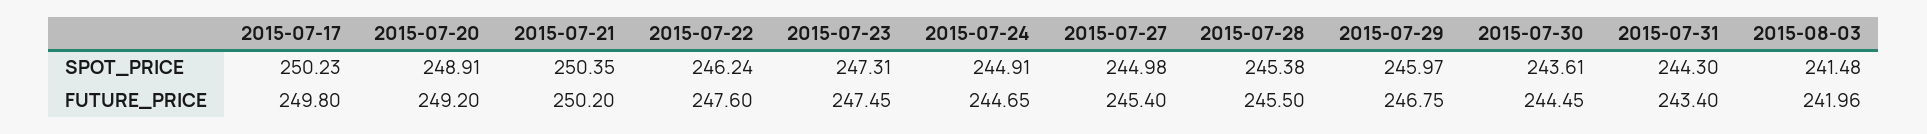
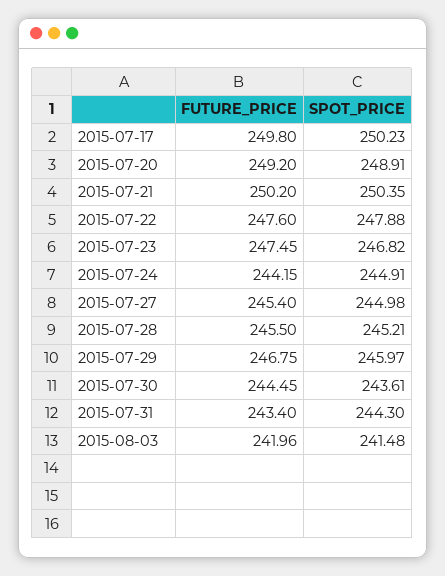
  {
    "2015-07-17": {
      "SPOT_PRICE": 250.23,
      "FUTURE_PRICE": 249.8
    },
    "2015-07-20": {
      "SPOT_PRICE": 248.91,
      "FUTURE_PRICE": 249.2
    },
    "2015-07-21": {
      "SPOT_PRICE": 250.35,
      "FUTURE_PRICE": 250.2
    },
    "2015-07-22": {
-     "SPOT_PRICE": 246.24,
+     "SPOT_PRICE": 247.88,
      "FUTURE_PRICE": 247.6
    },
    "2015-07-23": {
-     "SPOT_PRICE": 247.31,
+     "SPOT_PRICE": 246.82,
      "FUTURE_PRICE": 247.45
    },
    "2015-07-24": {
      "SPOT_PRICE": 244.91,
-     "FUTURE_PRICE": 244.65
+     "FUTURE_PRICE": 244.15
    },
    "2015-07-27": {
      "SPOT_PRICE": 244.98,
      "FUTURE_PRICE": 245.4
    },
    "2015-07-28": {
-     "SPOT_PRICE": 245.38,
+     "SPOT_PRICE": 245.21,
      "FUTURE_PRICE": 245.5
    },
    "2015-07-29": {
      "SPOT_PRICE": 245.97,
      "FUTURE_PRICE": 246.75
    },
    "2015-07-30": {
      "SPOT_PRICE": 243.61,
      "FUTURE_PRICE": 244.45
    },
    "2015-07-31": {
      "SPOT_PRICE": 244.3,
      "FUTURE_PRICE": 243.4
    },
    "2015-08-03": {
      "SPOT_PRICE": 241.48,
      "FUTURE_PRICE": 241.96
    }
  }

